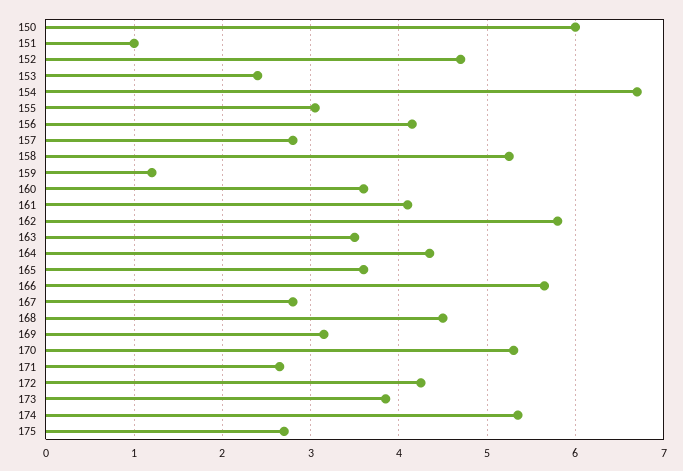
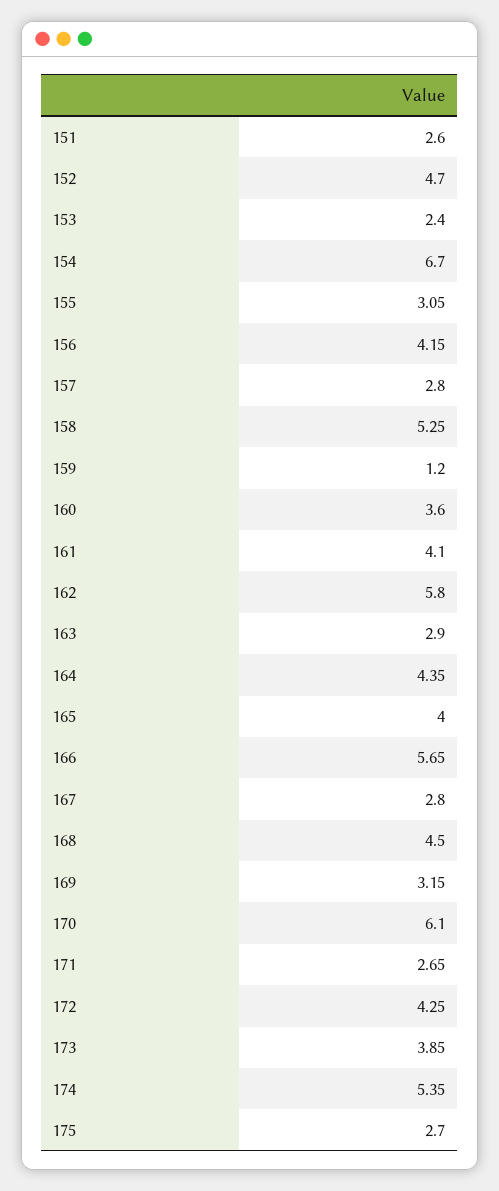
  {
-   "150": 6,
-   "151": 1,
+   "151": 2.6,
    "152": 4.7,
    "153": 2.4,
    "154": 6.7,
    "155": 3.05,
    "156": 4.15,
    "157": 2.8,
    "158": 5.25,
    "159": 1.2,
    "160": 3.6,
    "161": 4.1,
    "162": 5.8,
-   "163": 3.5,
+   "163": 2.9,
    "164": 4.35,
-   "165": 3.6,
+   "165": 4,
    "166": 5.65,
    "167": 2.8,
    "168": 4.5,
    "169": 3.15,
-   "170": 5.3,
+   "170": 6.1,
    "171": 2.65,
    "172": 4.25,
    "173": 3.85,
    "174": 5.35,
    "175": 2.7
  }

